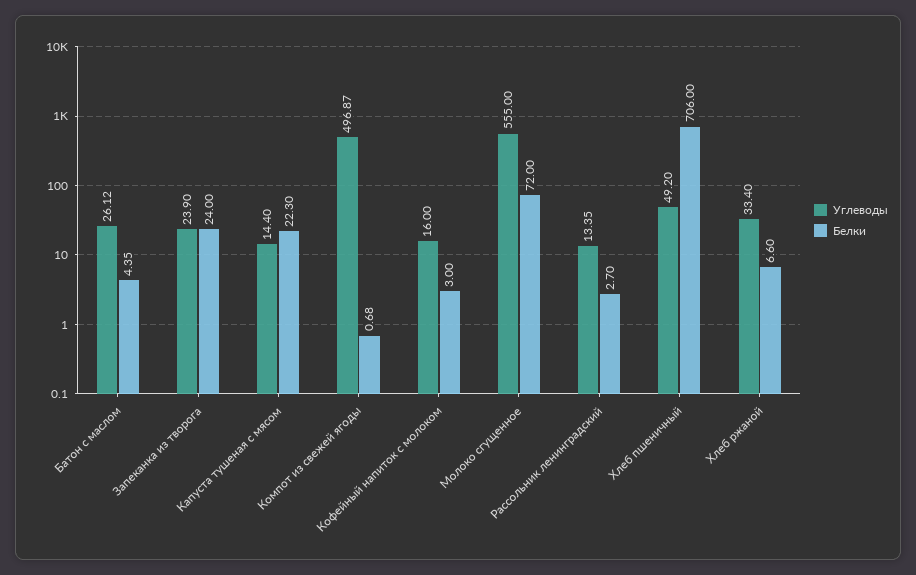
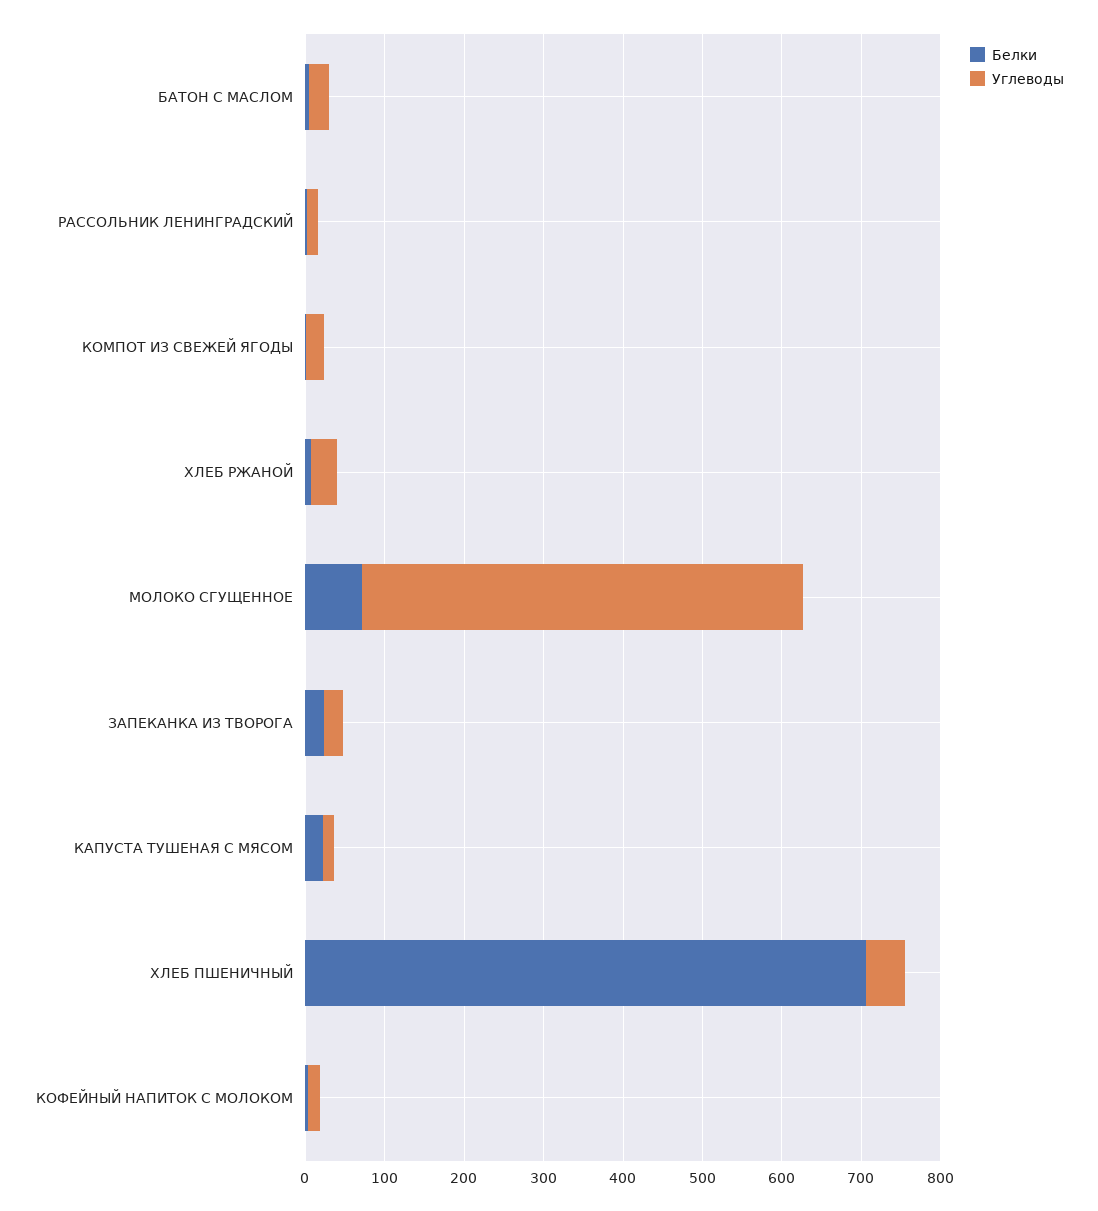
  {
    "Углеводы": {
      "Батон с маслом": 26.12,
      "Запеканка из творога": 23.9,
      "Капуста тушеная с мясом": 14.4,
-     "Компот из свежей ягоды": 496.87,
+     "Компот из свежей ягоды": 20,
      "Кофейный напиток с молоком": 16,
      "Молоко сгущенное": 555,
      "Рассольник ленинградский": 13.35,
      "Хлеб пшеничный": 49.2,
      "Хлеб ржаной": 33.4
    },
    "Белки": {
      "Батон с маслом": 4.35,
      "Запеканка из творога": 24,
      "Капуста тушеная с мясом": 22.3,
      "Компот из свежей ягоды": 0.68,
      "Кофейный напиток с молоком": 3,
      "Молоко сгущенное": 72,
      "Рассольник ленинградский": 2.7,
      "Хлеб пшеничный": 706,
      "Хлеб ржаной": 6.6
    }
  }

